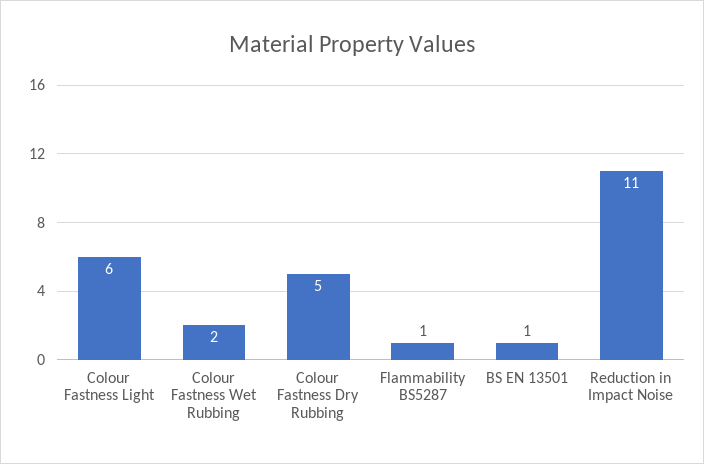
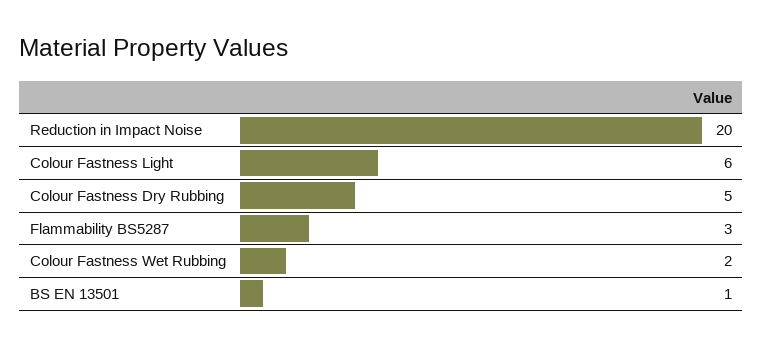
  {
    "Colour Fastness Light": 6,
    "Colour Fastness Wet Rubbing": 2,
    "Colour Fastness Dry Rubbing": 5,
-   "Flammability BS5287": 1,
+   "Flammability BS5287": 3,
    "BS EN 13501": 1,
-   "Reduction in Impact Noise": 11
+   "Reduction in Impact Noise": 20
  }

